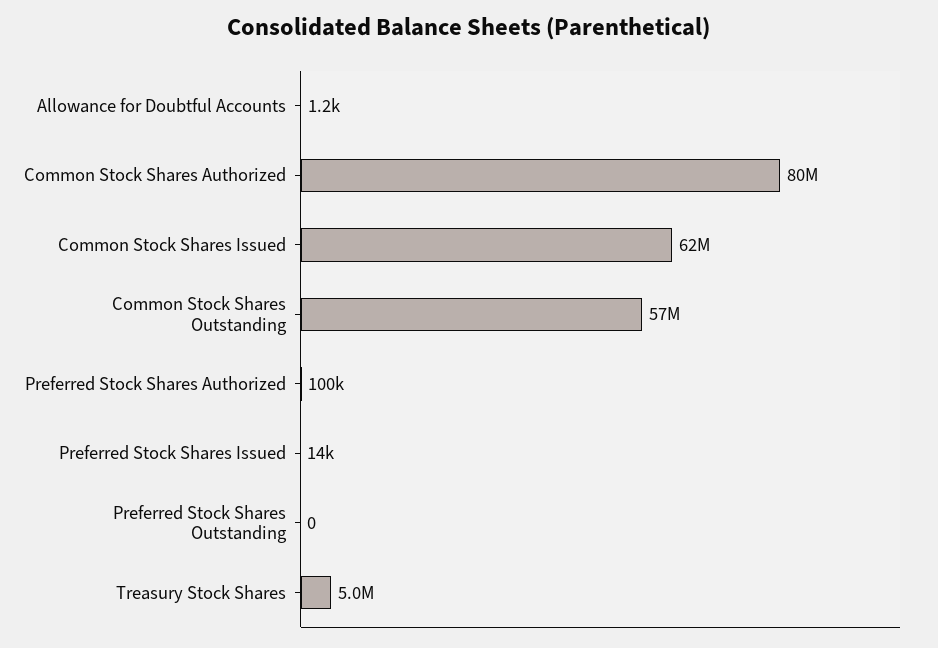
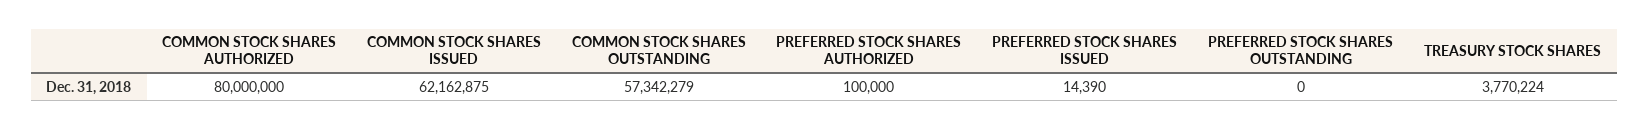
  {
-   "Allowance for Doubtful Accounts": 1200,
    "Common Stock Shares Authorized": 80000000,
    "Common Stock Shares Issued": 62162875,
    "Common Stock Shares Outstanding": 57342279,
    "Preferred Stock Shares Authorized": 100000,
    "Preferred Stock Shares Issued": 14390,
    "Preferred Stock Shares Outstanding": 0,
-   "Treasury Stock Shares": 5000000
+   "Treasury Stock Shares": 3770224
  }

